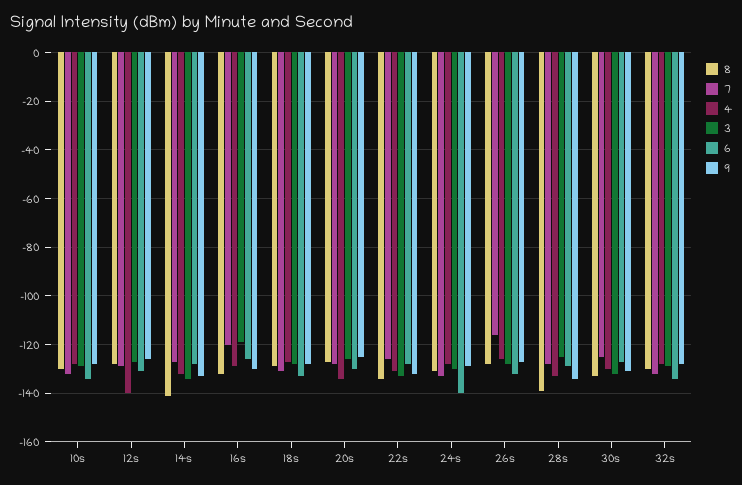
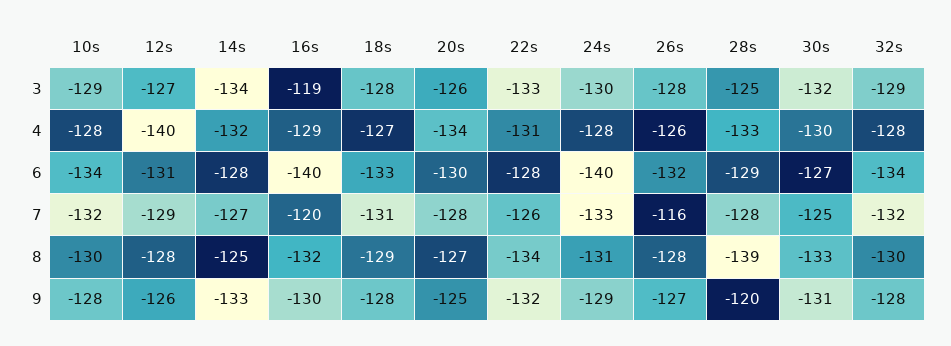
  {
    "8": {
      "10s": -130,
      "12s": -128,
-     "14s": -140,
+     "14s": -125,
      "16s": -132,
      "18s": -129,
      "20s": -127,
      "22s": -134,
      "24s": -131,
      "26s": -128,
      "28s": -139,
      "30s": -133,
      "32s": -130
    },
    "7": {
      "10s": -132,
      "12s": -129,
      "14s": -127,
      "16s": -120,
      "18s": -131,
      "20s": -128,
      "22s": -126,
      "24s": -133,
      "26s": -116,
      "28s": -128,
      "30s": -125,
      "32s": -132
    },
    "4": {
      "10s": -128,
      "12s": -140,
      "14s": -132,
      "16s": -129,
      "18s": -127,
      "20s": -134,
      "22s": -131,
      "24s": -128,
      "26s": -126,
      "28s": -133,
      "30s": -130,
      "32s": -128
    },
    "3": {
      "10s": -129,
      "12s": -127,
      "14s": -134,
      "16s": -119,
      "18s": -128,
      "20s": -126,
      "22s": -133,
      "24s": -130,
      "26s": -128,
      "28s": -125,
      "30s": -132,
      "32s": -129
    },
    "6": {
      "10s": -134,
      "12s": -131,
      "14s": -128,
-     "16s": -125,
+     "16s": -140,
      "18s": -133,
      "20s": -130,
      "22s": -128,
      "24s": -140,
      "26s": -132,
      "28s": -129,
      "30s": -127,
      "32s": -134
    },
    "9": {
      "10s": -128,
      "12s": -126,
      "14s": -133,
      "16s": -130,
      "18s": -128,
      "20s": -125,
      "22s": -132,
      "24s": -129,
      "26s": -127,
-     "28s": -135,
+     "28s": -120,
      "30s": -131,
      "32s": -128
    }
  }

